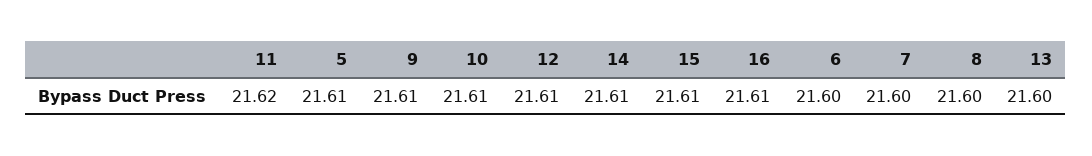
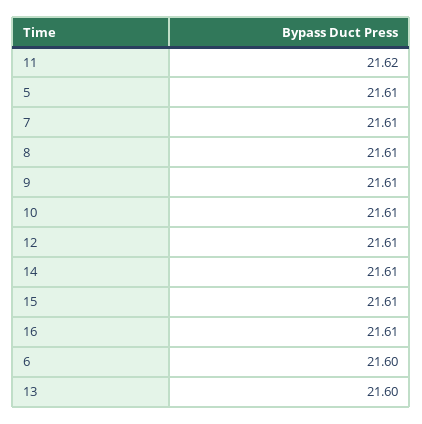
  {
    "11": 21.62,
    "5": 21.61,
    "9": 21.61,
    "10": 21.61,
    "12": 21.61,
    "14": 21.61,
    "15": 21.61,
    "16": 21.61,
    "6": 21.6,
-   "7": 21.6,
+   "7": 21.61,
-   "8": 21.6,
+   "8": 21.61,
    "13": 21.6
  }

